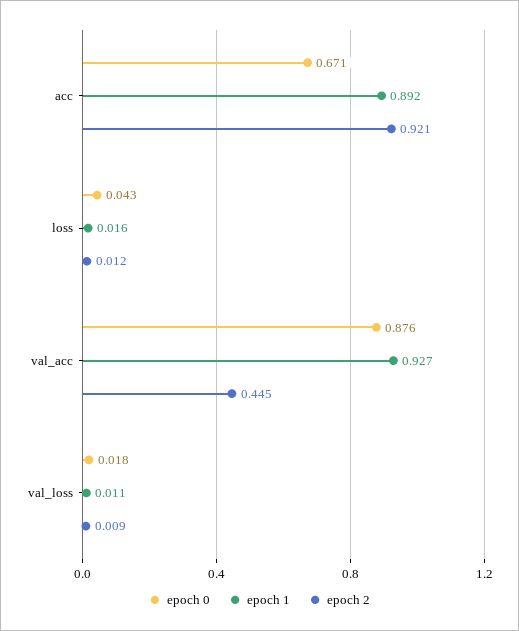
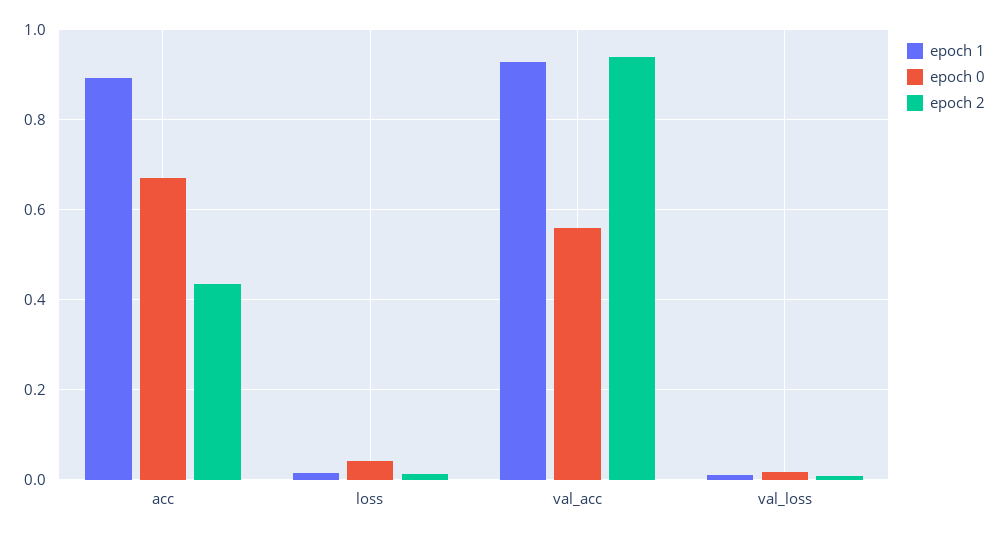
  {
    "epoch 0": {
      "acc": 0.671,
      "loss": 0.043,
-     "val_acc": 0.876,
+     "val_acc": 0.56,
      "val_loss": 0.018
    },
    "epoch 1": {
      "acc": 0.892,
      "loss": 0.016,
      "val_acc": 0.927,
      "val_loss": 0.011
    },
    "epoch 2": {
-     "acc": 0.921,
+     "acc": 0.44,
      "loss": 0.012,
-     "val_acc": 0.445,
+     "val_acc": 0.94,
      "val_loss": 0.009
    }
  }

